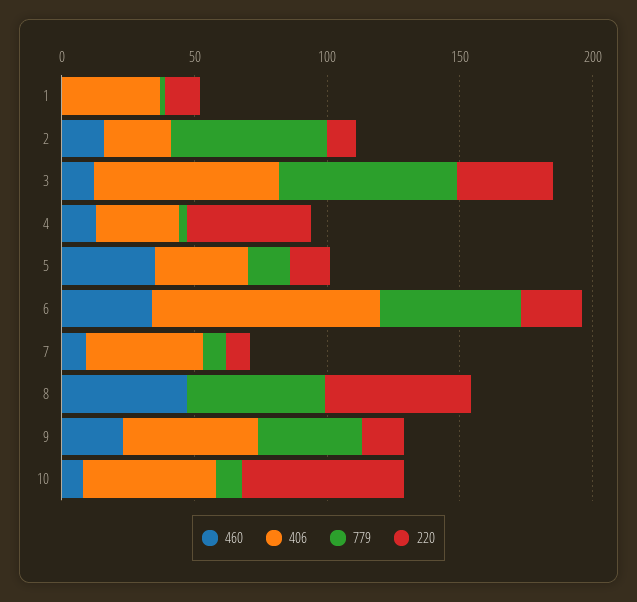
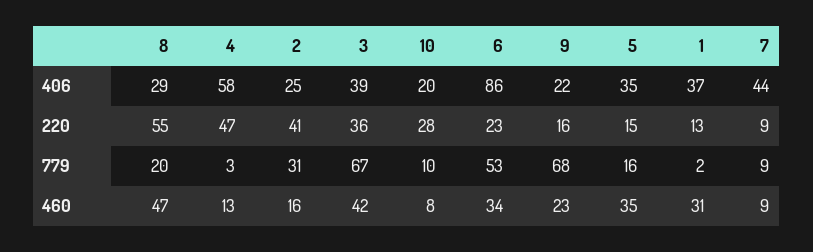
  {
    "460": {
-     "1": 0,
+     "1": 31,
      "2": 16,
-     "3": 10,
+     "3": 42,
      "4": 13,
      "5": 35,
      "6": 34,
      "7": 9,
      "8": 47,
      "9": 23,
      "10": 8
    },
    "406": {
      "1": 37,
      "2": 25,
-     "3": 70,
+     "3": 39,
-     "4": 30,
+     "4": 58,
      "5": 35,
      "6": 86,
      "7": 44,
-     "8": 0,
+     "8": 29,
-     "9": 50,
+     "9": 22,
-     "10": 50
+     "10": 20
    },
    "779": {
      "1": 2,
-     "2": 60,
+     "2": 31,
      "3": 67,
      "4": 3,
      "5": 16,
      "6": 53,
      "7": 9,
-     "8": 50,
+     "8": 20,
-     "9": 40,
+     "9": 68,
      "10": 10
    },
    "220": {
      "1": 13,
-     "2": 10,
+     "2": 41,
      "3": 36,
      "4": 47,
      "5": 15,
      "6": 23,
      "7": 9,
      "8": 55,
      "9": 16,
-     "10": 60
+     "10": 28
    }
  }

